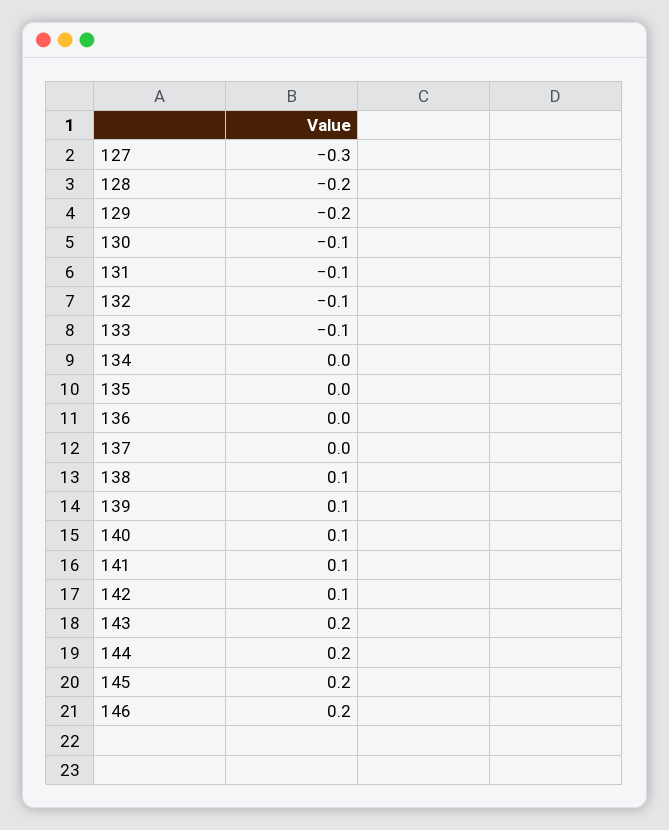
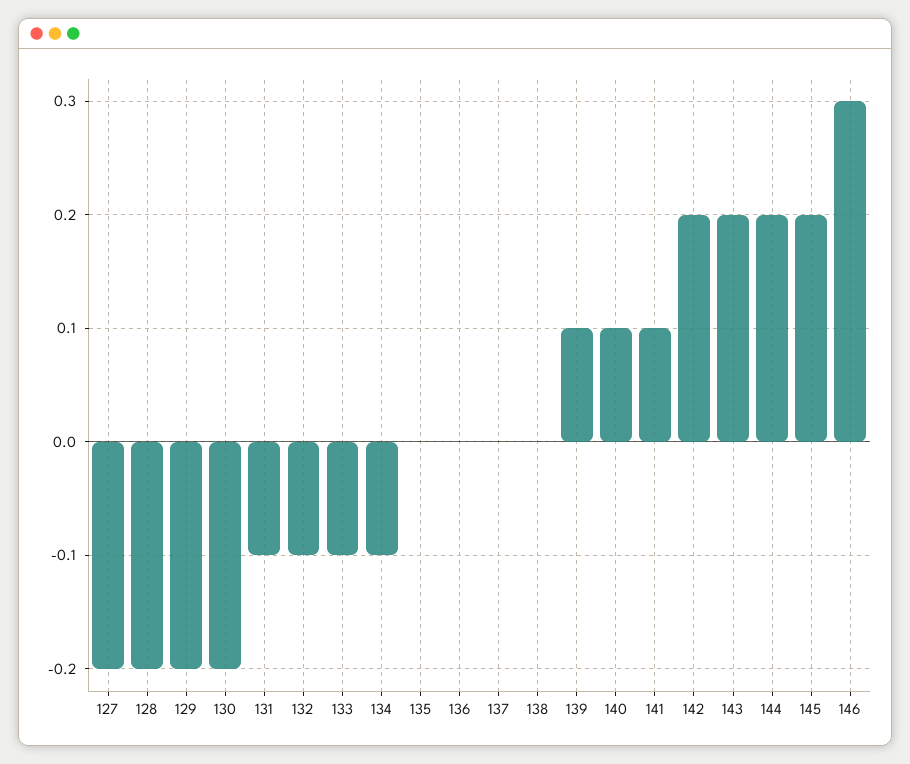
  {
-   "127": -0.3,
+   "127": -0.2,
    "128": -0.2,
    "129": -0.2,
-   "130": -0.1,
+   "130": -0.2,
    "131": -0.1,
    "132": -0.1,
    "133": -0.1,
-   "134": 0,
+   "134": -0.1,
    "135": 0,
    "136": 0,
    "137": 0,
-   "138": 0.1,
+   "138": 0,
    "139": 0.1,
    "140": 0.1,
    "141": 0.1,
-   "142": 0.1,
+   "142": 0.2,
    "143": 0.2,
    "144": 0.2,
    "145": 0.2,
-   "146": 0.2
+   "146": 0.3
  }

